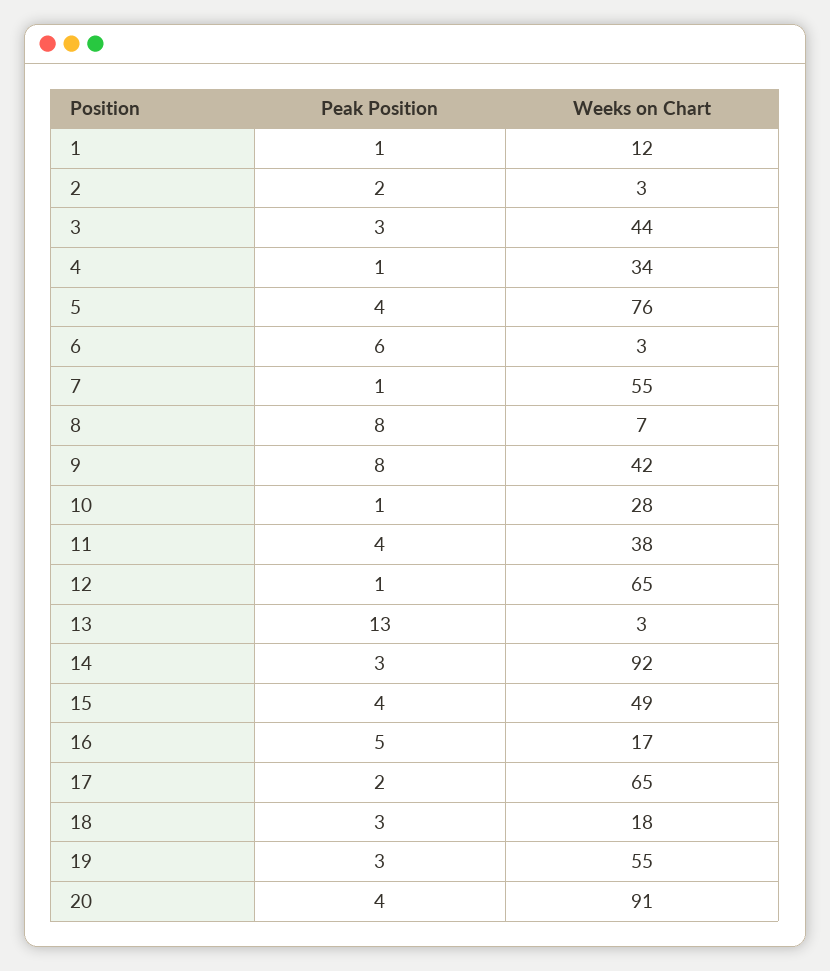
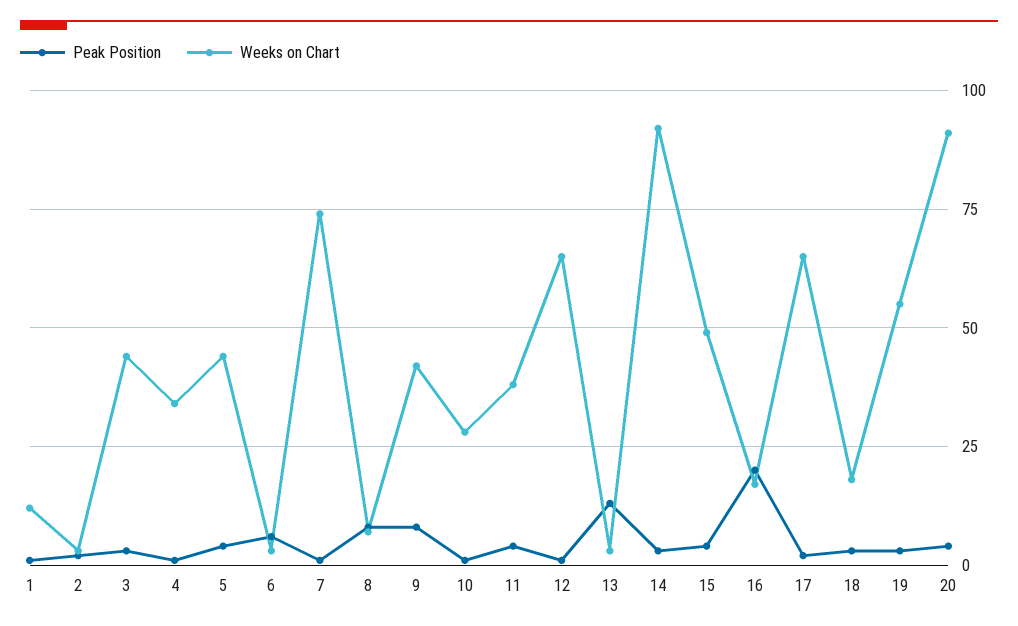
  {
    "Peak Position": {
      "1": 1,
      "2": 2,
      "3": 3,
      "4": 1,
      "5": 4,
      "6": 6,
      "7": 1,
      "8": 8,
      "9": 8,
      "10": 1,
      "11": 4,
      "12": 1,
      "13": 13,
      "14": 3,
      "15": 4,
-     "16": 5,
+     "16": 20,
      "17": 2,
      "18": 3,
      "19": 3,
      "20": 4
    },
    "Weeks on Chart": {
      "1": 12,
      "2": 3,
      "3": 44,
      "4": 34,
-     "5": 76,
+     "5": 45,
      "6": 3,
-     "7": 55,
+     "7": 75,
      "8": 7,
      "9": 42,
      "10": 28,
      "11": 38,
      "12": 65,
      "13": 3,
      "14": 92,
      "15": 49,
      "16": 17,
      "17": 65,
      "18": 18,
      "19": 55,
      "20": 91
    }
  }

